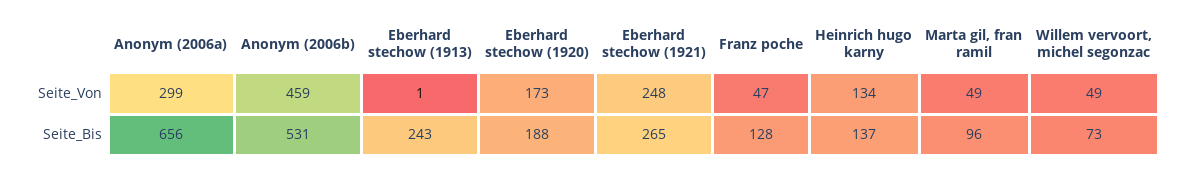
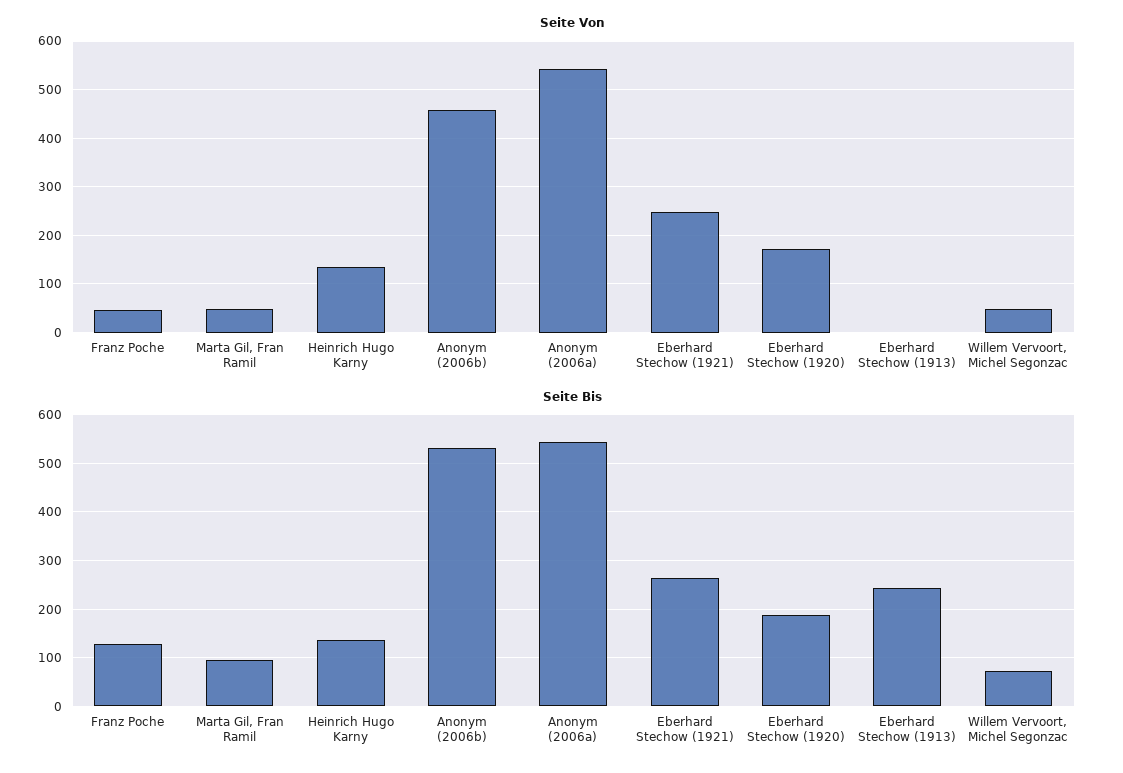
  {
    "Seite_Von": {
-     "Anonym (2006a)": 299,
+     "Anonym (2006a)": 540,
      "Anonym (2006b)": 459,
      "Eberhard stechow (1913)": 1,
      "Eberhard stechow (1920)": 173,
      "Eberhard stechow (1921)": 248,
      "Franz poche": 47,
      "Heinrich hugo karny": 134,
      "Marta gil, fran ramil": 49,
      "Willem vervoort, michel segonzac": 49
    },
    "Seite_Bis": {
-     "Anonym (2006a)": 656,
+     "Anonym (2006a)": 540,
      "Anonym (2006b)": 531,
      "Eberhard stechow (1913)": 243,
      "Eberhard stechow (1920)": 188,
      "Eberhard stechow (1921)": 265,
      "Franz poche": 128,
      "Heinrich hugo karny": 137,
      "Marta gil, fran ramil": 96,
      "Willem vervoort, michel segonzac": 73
    }
  }

